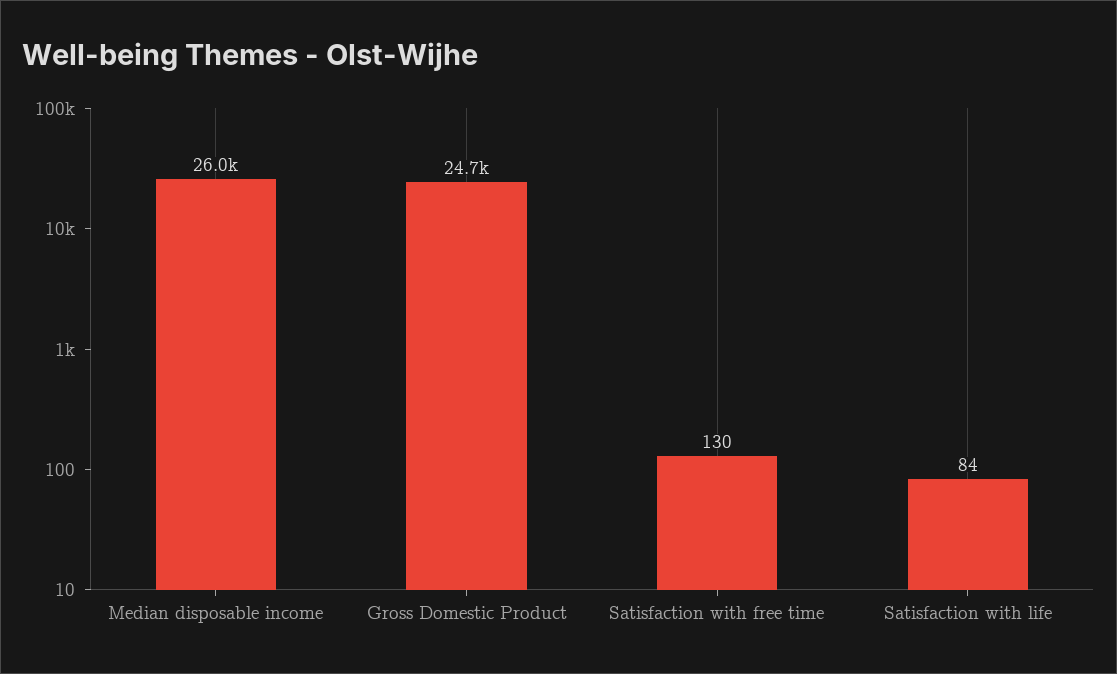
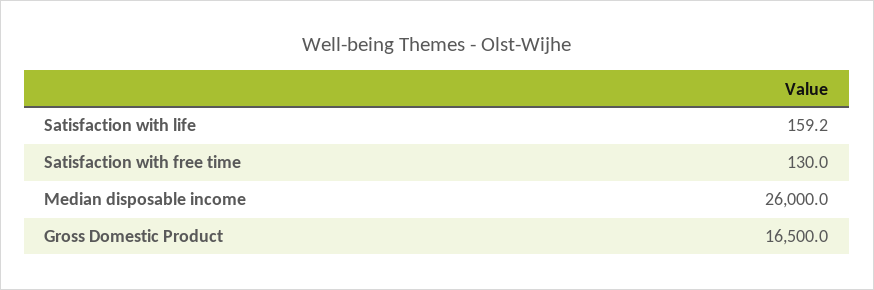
  {
    "Median disposable income": 26000,
-   "Gross Domestic Product": 24700,
+   "Gross Domestic Product": 16500,
    "Satisfaction with free time": 130,
-   "Satisfaction with life": 84
+   "Satisfaction with life": 159.2
  }

